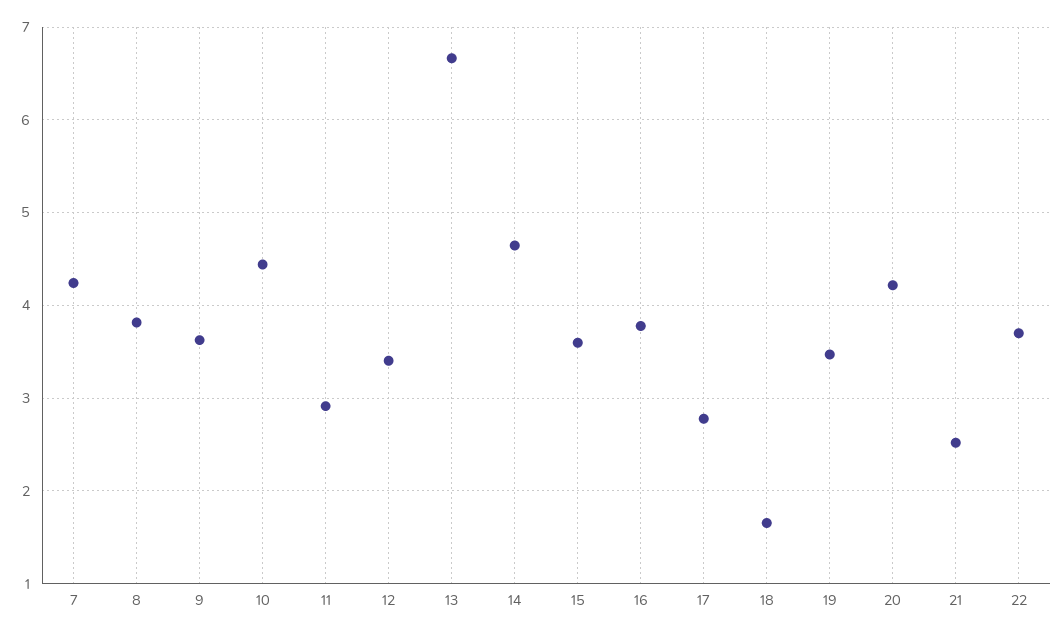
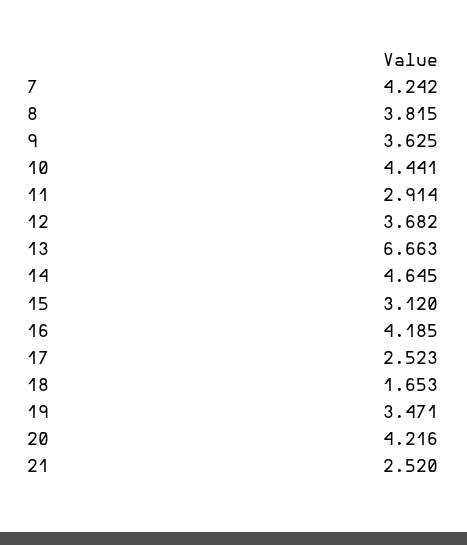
  {
    "7": 4.242,
    "8": 3.815,
    "9": 3.625,
    "10": 4.441,
    "11": 2.914,
-   "12": 3.4,
+   "12": 3.682,
    "13": 6.663,
    "14": 4.645,
-   "15": 3.6,
+   "15": 3.12,
-   "16": 3.8,
+   "16": 4.185,
-   "17": 2.8,
+   "17": 2.523,
    "18": 1.653,
    "19": 3.471,
    "20": 4.216,
-   "21": 2.52,
+   "21": 2.52
-   "22": 3.7
  }

